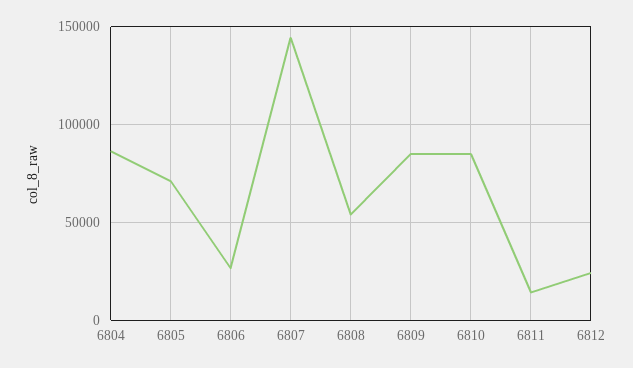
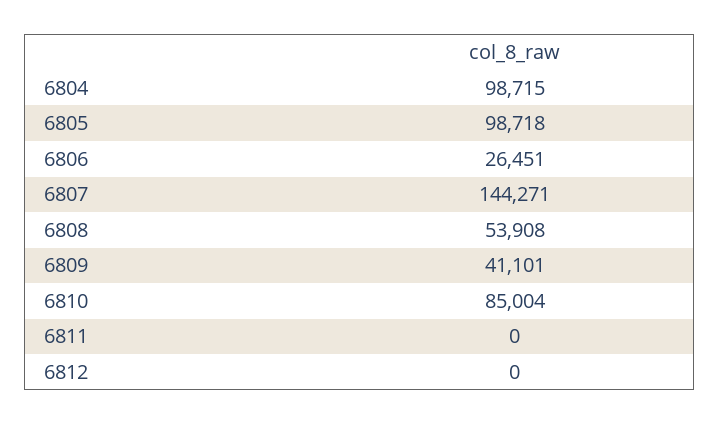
  {
-   "6804": 85000,
+   "6804": 98715,
-   "6805": 70000,
+   "6805": 98718,
    "6806": 26451,
    "6807": 144271,
    "6808": 53908,
-   "6809": 85000,
+   "6809": 41101,
    "6810": 85004,
-   "6811": 15000,
+   "6811": 0,
-   "6812": 25000
+   "6812": 0
  }

